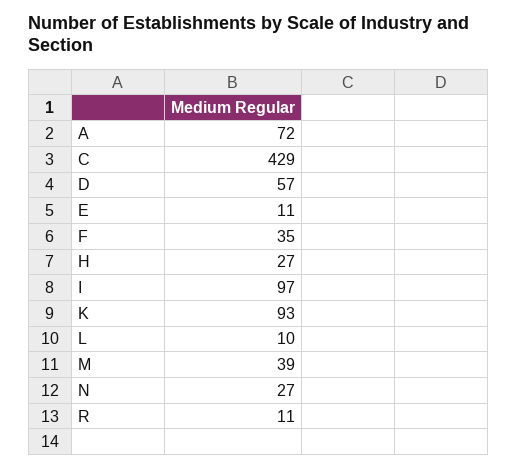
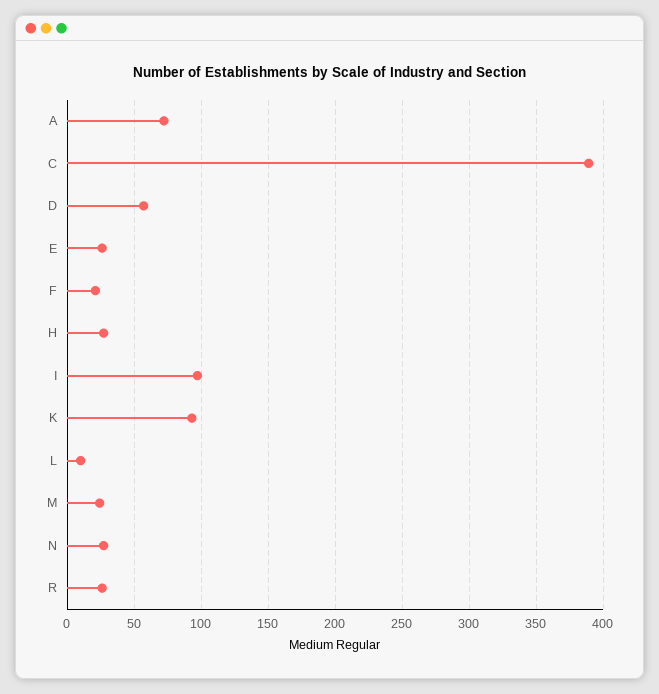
  {
    "A": 72,
-   "C": 429,
+   "C": 390,
    "D": 57,
-   "E": 11,
+   "E": 25,
-   "F": 35,
+   "F": 20,
    "H": 27,
    "I": 97,
    "K": 93,
    "L": 10,
-   "M": 39,
+   "M": 25,
    "N": 27,
-   "R": 11
+   "R": 25
  }

